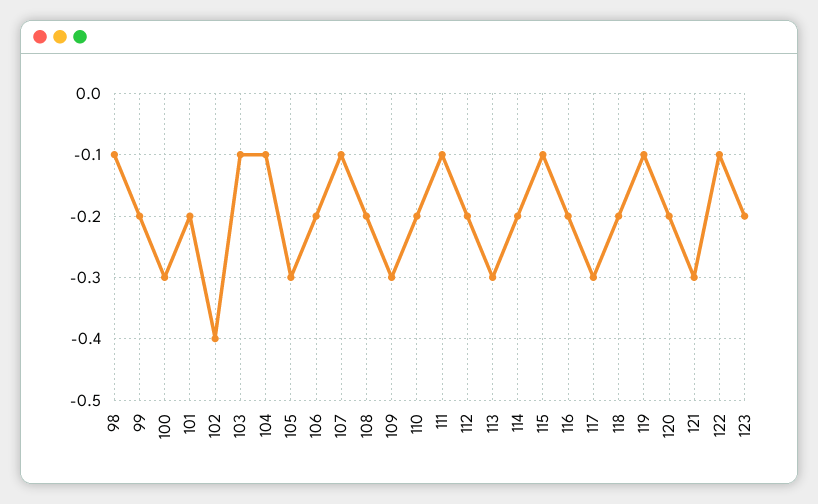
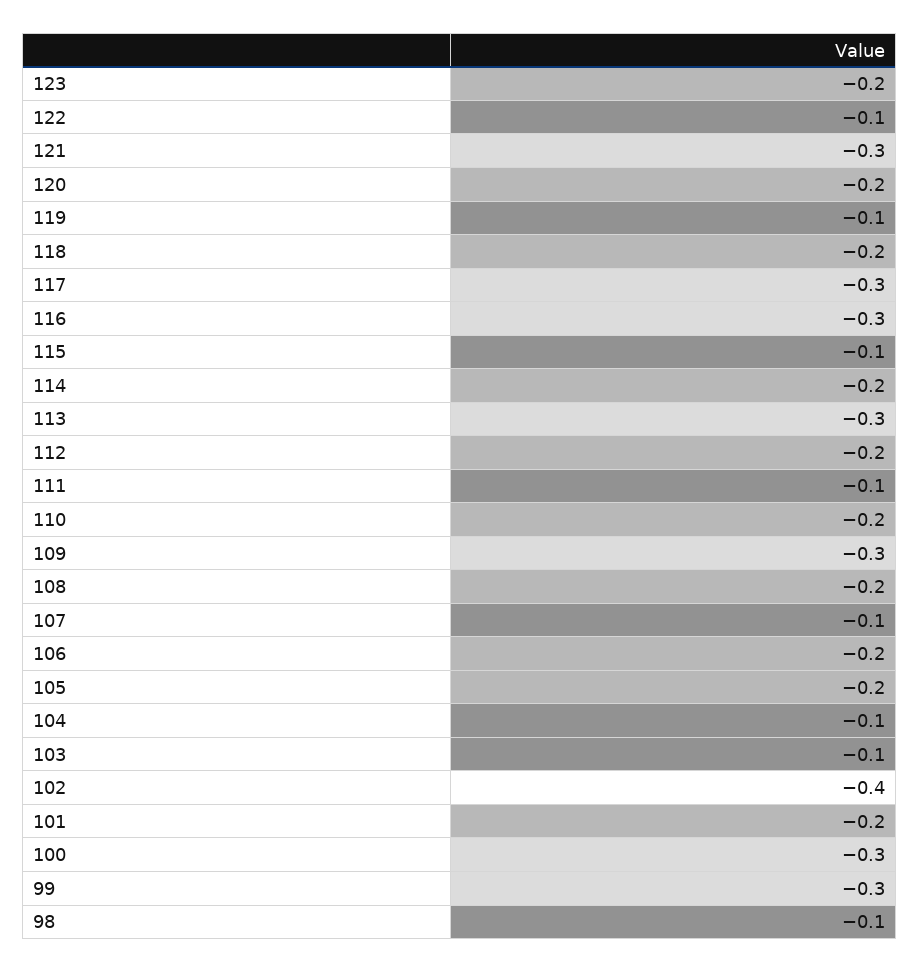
  {
    "98": -0.1,
-   "99": -0.2,
+   "99": -0.3,
    "100": -0.3,
    "101": -0.2,
    "102": -0.4,
    "103": -0.1,
    "104": -0.1,
-   "105": -0.3,
+   "105": -0.2,
    "106": -0.2,
    "107": -0.1,
    "108": -0.2,
    "109": -0.3,
    "110": -0.2,
    "111": -0.1,
    "112": -0.2,
    "113": -0.3,
    "114": -0.2,
    "115": -0.1,
-   "116": -0.2,
+   "116": -0.3,
    "117": -0.3,
    "118": -0.2,
    "119": -0.1,
    "120": -0.2,
    "121": -0.3,
    "122": -0.1,
    "123": -0.2
  }

